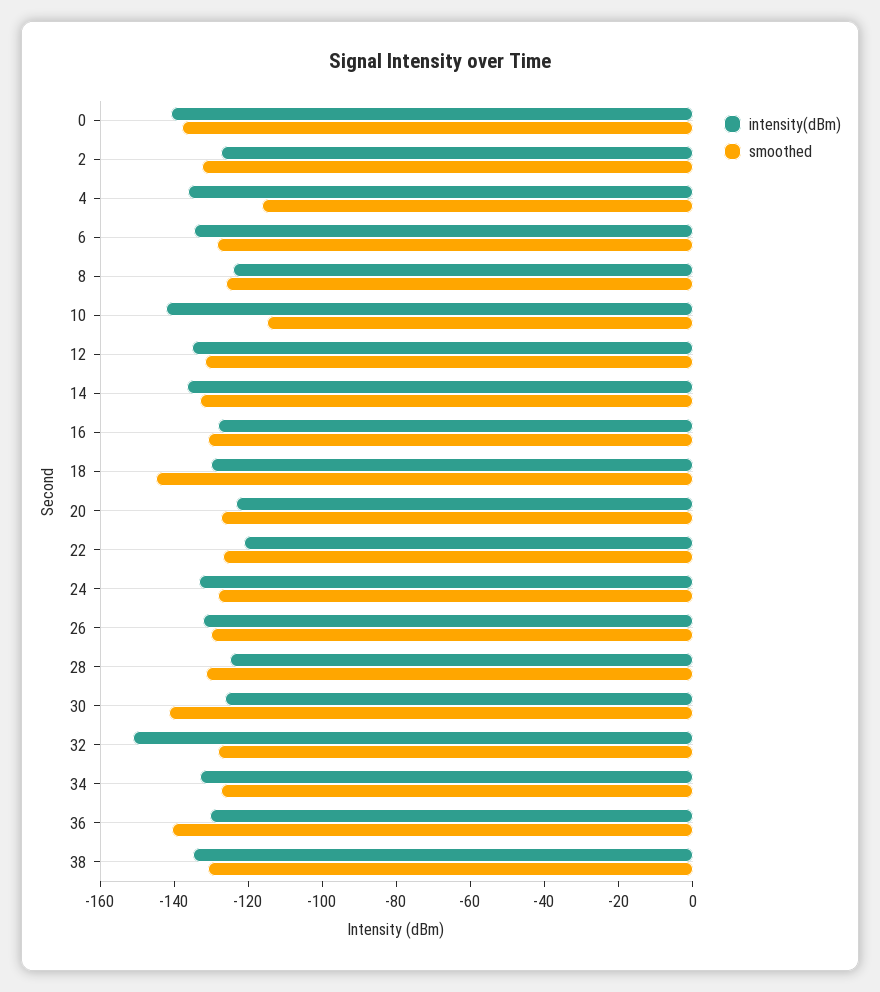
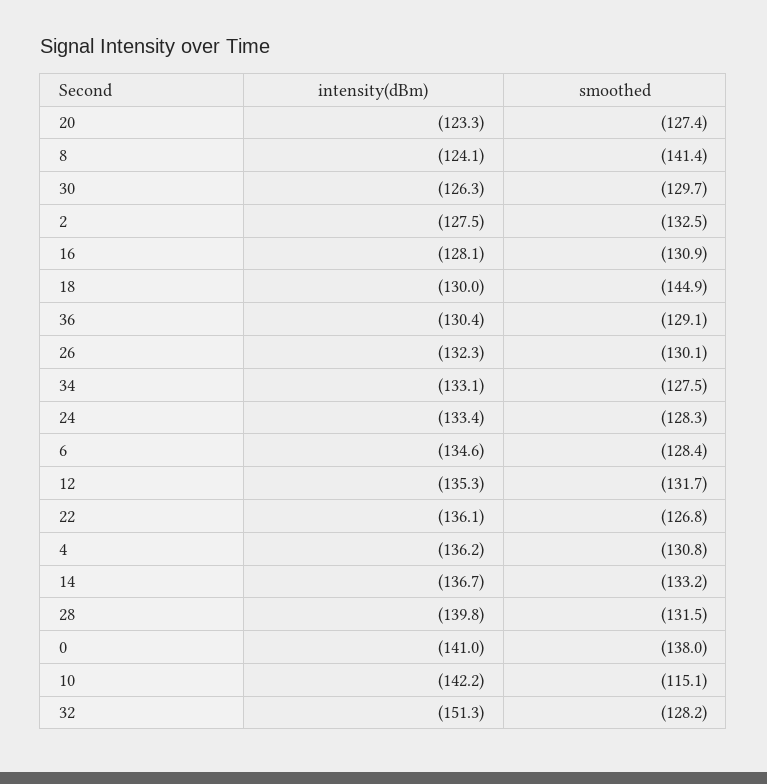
  {
    "intensity(dBm)": {
      "0": -141,
      "2": -127.5,
      "4": -136.2,
      "6": -134.6,
      "8": -124.1,
      "10": -142.2,
      "12": -135.3,
      "14": -136.7,
      "16": -128.1,
      "18": -130,
      "20": -123.3,
-     "22": -120,
+     "22": -136.1,
      "24": -133.4,
      "26": -132.3,
-     "28": -125,
+     "28": -139.8,
      "30": -126.3,
      "32": -151.3,
      "34": -133.1,
-     "36": -130.4,
+     "36": -130.4
-     "38": -135
    },
    "smoothed": {
      "0": -138,
      "2": -132.5,
-     "4": -115,
+     "4": -130.8,
      "6": -128.4,
-     "8": -125,
+     "8": -141.4,
      "10": -115.1,
      "12": -131.7,
      "14": -133.2,
      "16": -130.9,
      "18": -144.9,
      "20": -127.4,
      "22": -126.8,
      "24": -128.3,
      "26": -130.1,
      "28": -131.5,
-     "30": -140,
+     "30": -129.7,
      "32": -128.2,
      "34": -127.5,
-     "36": -140,
+     "36": -129.1
-     "38": -130
    }
  }

